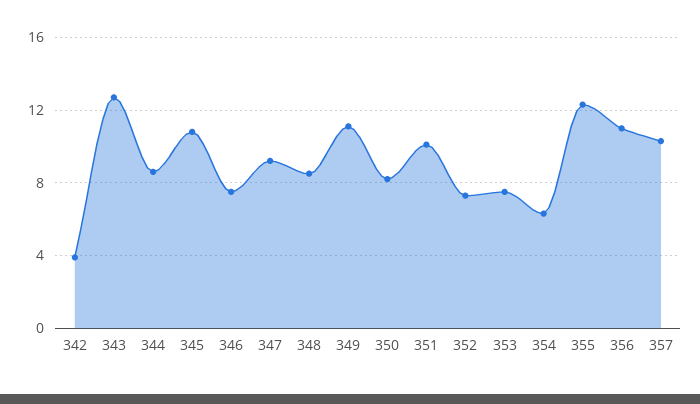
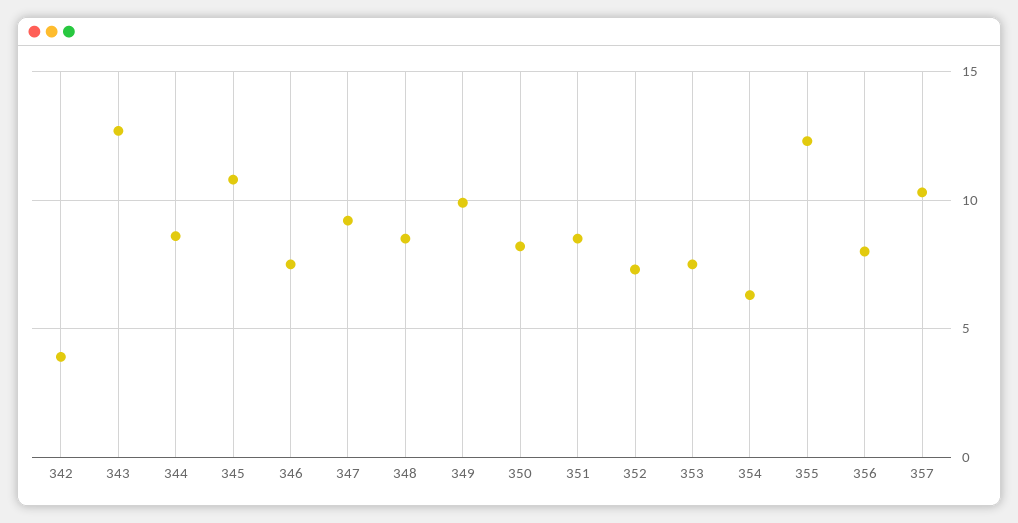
  {
    "342": 4,
    "343": 12.5,
    "344": 8.5,
    "345": 11,
    "346": 7.5,
    "347": 9,
    "348": 8.5,
-   "349": 11,
+   "349": 10,
    "350": 8,
-   "351": 10,
+   "351": 8.5,
    "352": 7.5,
    "353": 7.5,
    "354": 6.5,
    "355": 12.5,
-   "356": 11,
+   "356": 8,
    "357": 10.5
  }

